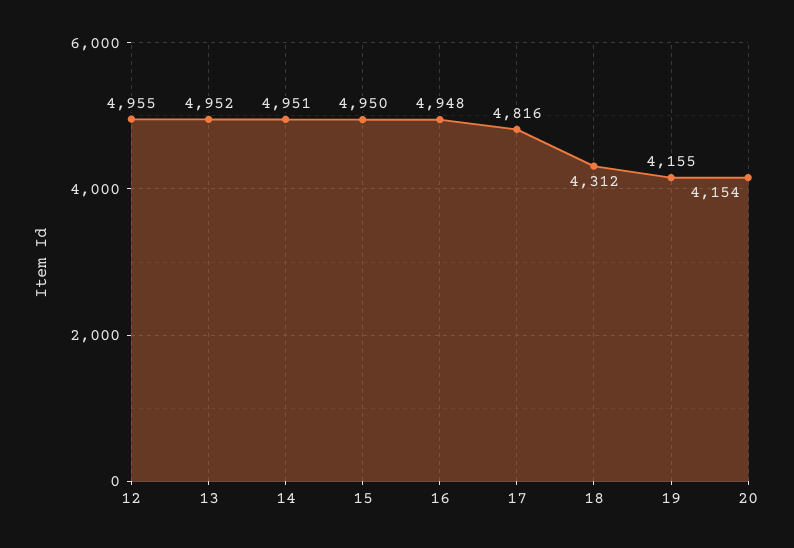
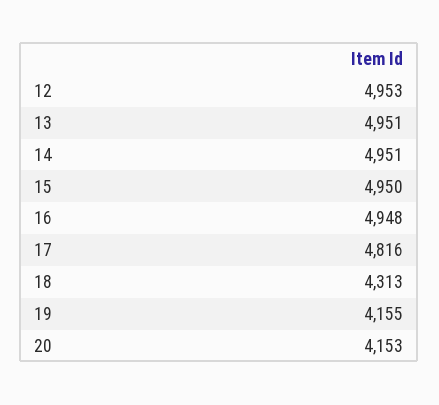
  {
-   "12": 4955,
+   "12": 4953,
-   "13": 4952,
+   "13": 4951,
    "14": 4951,
    "15": 4950,
    "16": 4948,
    "17": 4816,
-   "18": 4312,
+   "18": 4313,
    "19": 4155,
-   "20": 4154
+   "20": 4153
  }

